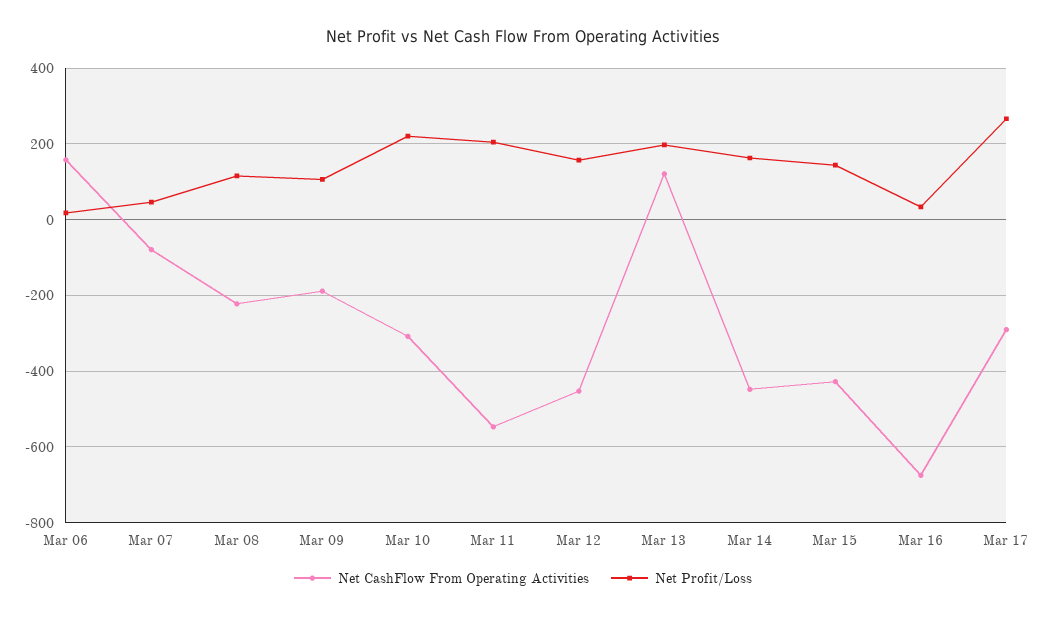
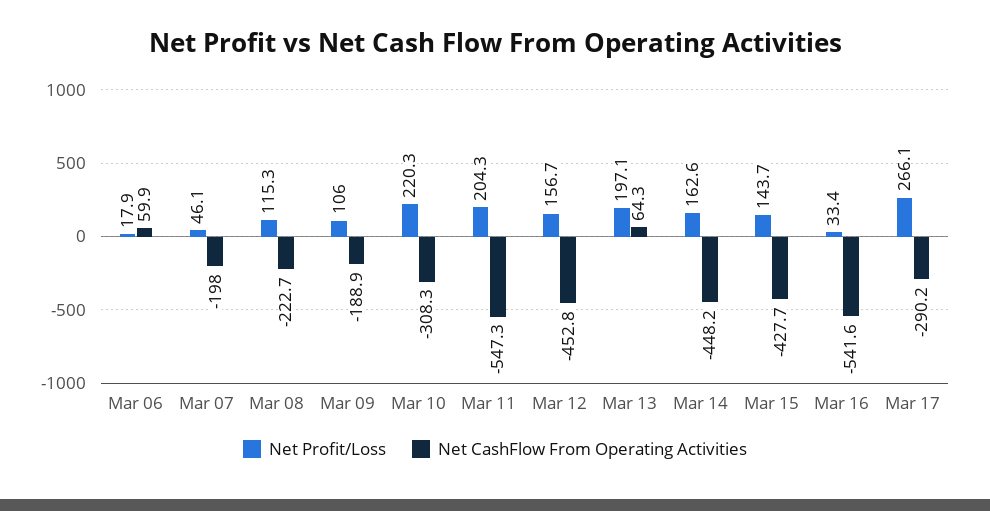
  {
    "Net CashFlow From Operating Activities": {
-     "Mar 06": 160,
+     "Mar 06": 59.9,
-     "Mar 07": -80,
+     "Mar 07": -198,
      "Mar 08": -222.7,
      "Mar 09": -188.9,
      "Mar 10": -308.3,
      "Mar 11": -547.3,
      "Mar 12": -452.8,
-     "Mar 13": 120,
+     "Mar 13": 64.3,
      "Mar 14": -448.2,
      "Mar 15": -427.7,
-     "Mar 16": -680,
+     "Mar 16": -541.6,
      "Mar 17": -290.2
    },
    "Net Profit/Loss": {
      "Mar 06": 17.9,
      "Mar 07": 46.1,
      "Mar 08": 115.3,
      "Mar 09": 106,
      "Mar 10": 220.3,
      "Mar 11": 204.3,
      "Mar 12": 156.7,
      "Mar 13": 197.1,
      "Mar 14": 162.6,
      "Mar 15": 143.7,
      "Mar 16": 33.4,
      "Mar 17": 266.1
    }
  }

